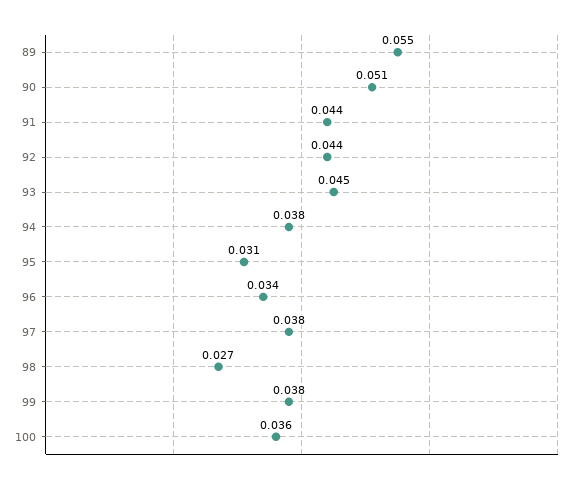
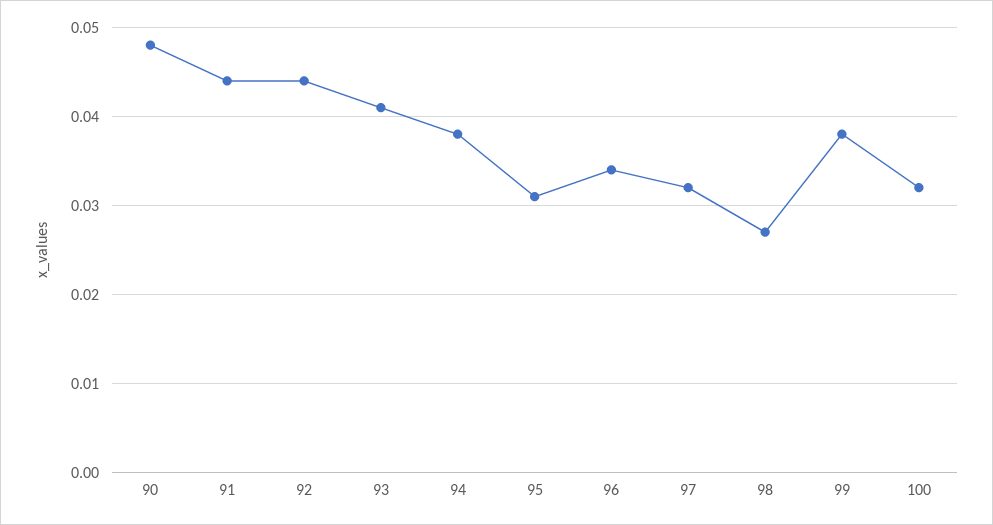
  {
-   "89": 0.055,
-   "90": 0.051,
+   "90": 0.048,
    "91": 0.044,
    "92": 0.044,
-   "93": 0.045,
+   "93": 0.041,
    "94": 0.038,
    "95": 0.031,
    "96": 0.034,
-   "97": 0.038,
+   "97": 0.032,
    "98": 0.027,
    "99": 0.038,
-   "100": 0.036
+   "100": 0.032
  }

